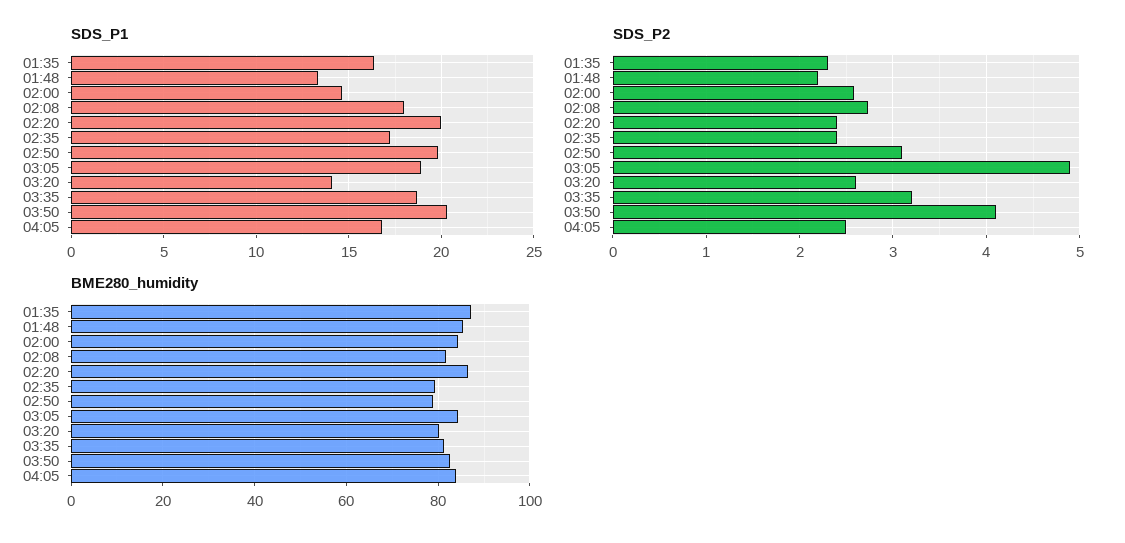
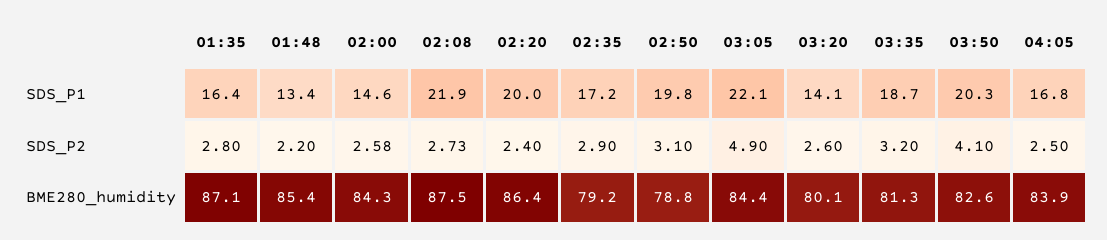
  {
    "SDS_P1": {
      "01:35": 16.4,
      "01:48": 13.4,
      "02:00": 14.6,
-     "02:08": 18,
+     "02:08": 21.9,
      "02:20": 20,
      "02:35": 17.2,
      "02:50": 19.8,
-     "03:05": 19,
+     "03:05": 22.1,
      "03:20": 14.1,
      "03:35": 18.7,
      "03:50": 20.3,
      "04:05": 16.8
    },
    "SDS_P2": {
-     "01:35": 2.3,
+     "01:35": 2.8,
      "01:48": 2.2,
      "02:00": 2.58,
      "02:08": 2.73,
      "02:20": 2.4,
-     "02:35": 2.4,
+     "02:35": 2.9,
      "02:50": 3.1,
      "03:05": 4.9,
      "03:20": 2.6,
      "03:35": 3.2,
      "03:50": 4.1,
      "04:05": 2.5
    },
    "BME280_humidity": {
      "01:35": 87.1,
      "01:48": 85.4,
      "02:00": 84.3,
-     "02:08": 82,
+     "02:08": 87.5,
      "02:20": 86.4,
      "02:35": 79.2,
      "02:50": 78.8,
      "03:05": 84.4,
      "03:20": 80.1,
      "03:35": 81.3,
      "03:50": 82.6,
      "04:05": 83.9
    }
  }

